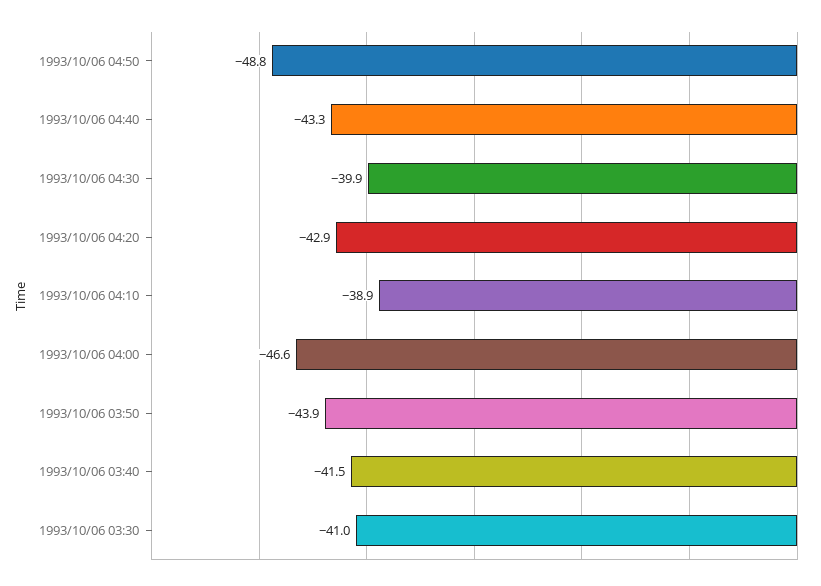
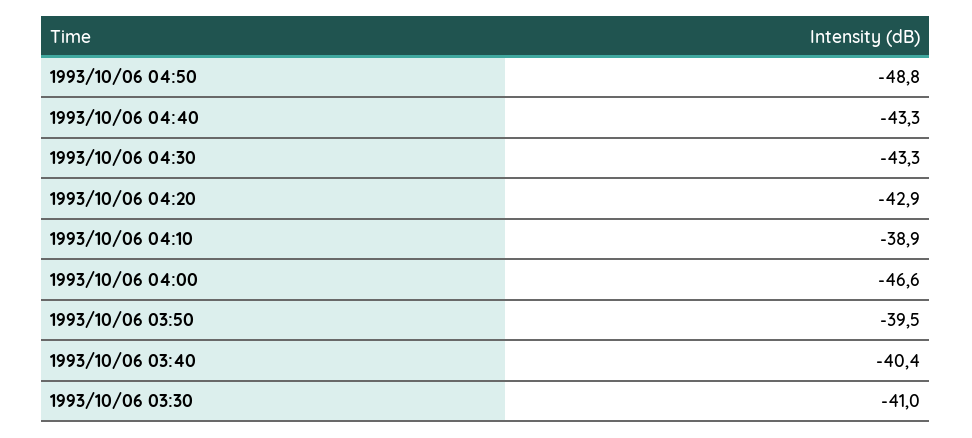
  {
    "1993/10/06 04:50": -48.8,
    "1993/10/06 04:40": -43.3,
-   "1993/10/06 04:30": -39.9,
+   "1993/10/06 04:30": -43.3,
    "1993/10/06 04:20": -42.9,
    "1993/10/06 04:10": -38.9,
    "1993/10/06 04:00": -46.6,
-   "1993/10/06 03:50": -43.9,
+   "1993/10/06 03:50": -39.5,
-   "1993/10/06 03:40": -41.5,
+   "1993/10/06 03:40": -40.4,
    "1993/10/06 03:30": -41
  }

